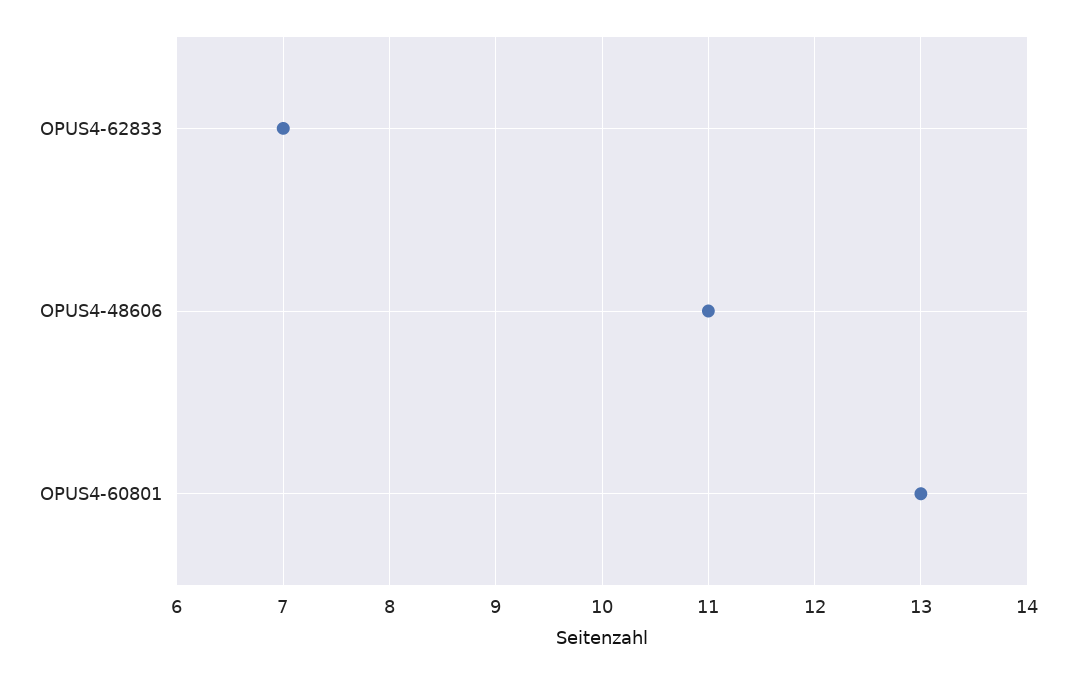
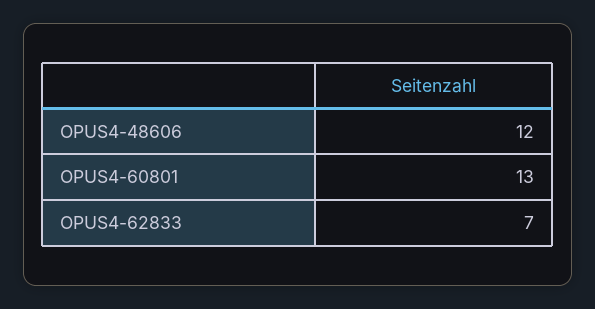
  {
    "OPUS4-62833": 7,
-   "OPUS4-48606": 11,
+   "OPUS4-48606": 12,
    "OPUS4-60801": 13
  }

